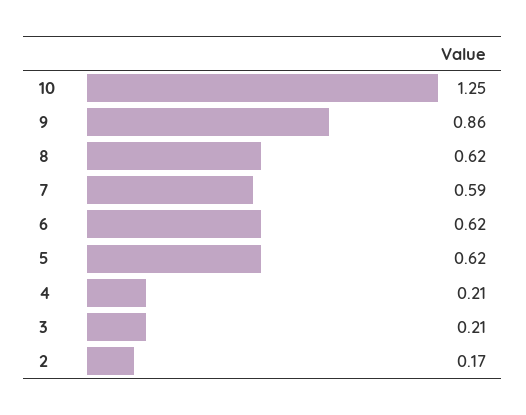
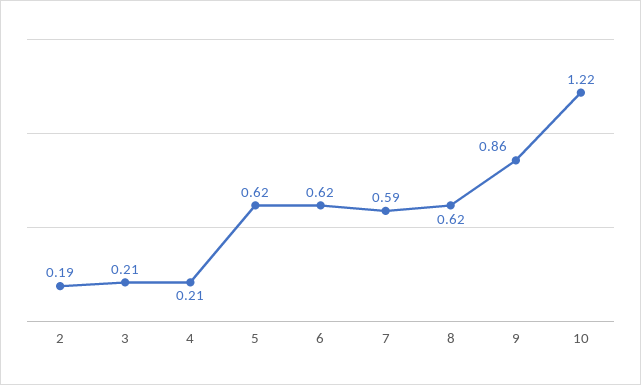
  {
-   "10": 1.25,
+   "10": 1.22,
    "9": 0.86,
    "8": 0.62,
    "7": 0.59,
    "6": 0.62,
    "5": 0.62,
    "4": 0.21,
    "3": 0.21,
-   "2": 0.17
+   "2": 0.19
  }

